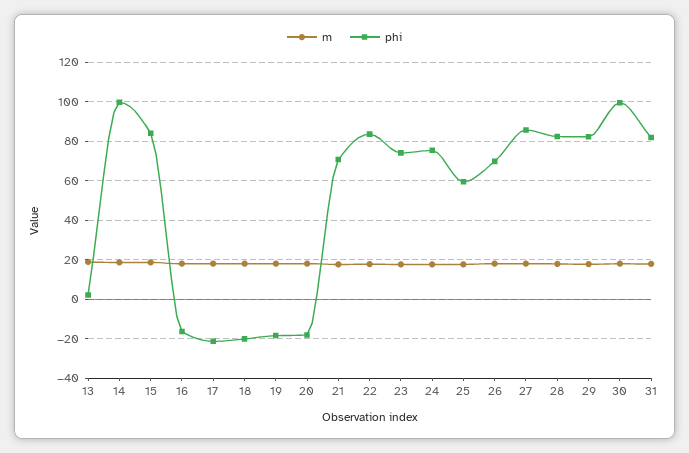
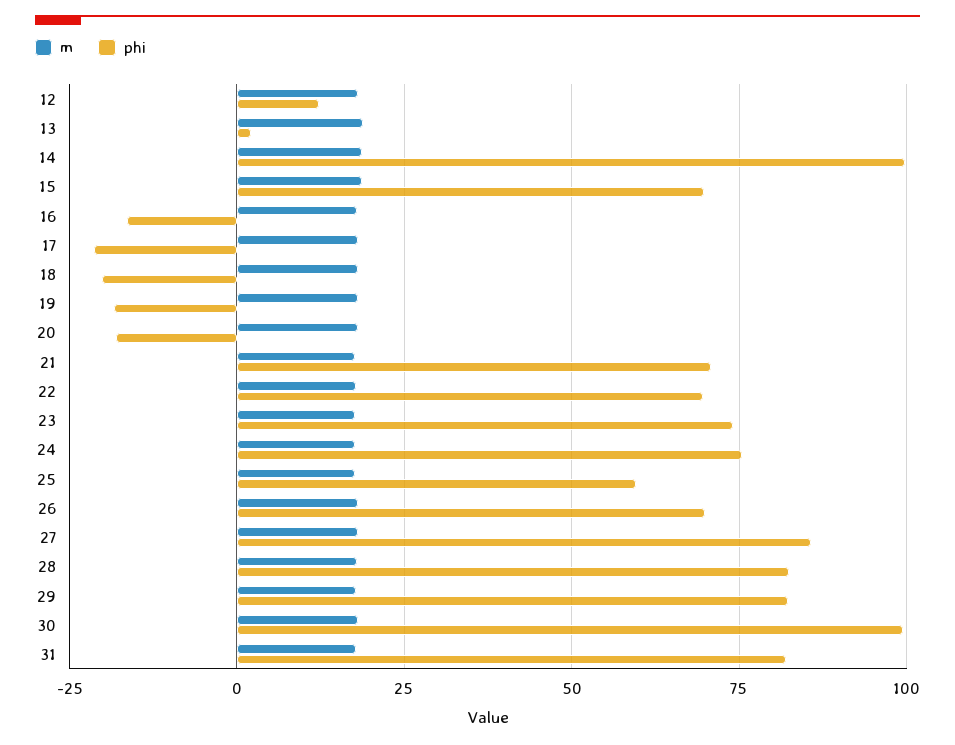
  {
    "m": {
      "13": 20,
      "14": 17.5,
      "15": 17.5,
      "16": 17.5,
      "17": 17.5,
      "18": 17.5,
      "19": 17.5,
      "20": 17.5,
      "21": 17.5,
      "22": 17.5,
      "23": 17.5,
      "24": 17.5,
      "25": 17.5,
      "26": 17.5,
      "27": 17.5,
      "28": 17.5,
      "29": 17.5,
      "30": 17.5,
-     "31": 17.5
+     "31": 17.5,
+     "12": 17.5
    },
    "phi": {
      "13": 2.5,
      "14": 100,
-     "15": 85,
+     "15": 70,
      "16": -17.5,
      "17": -22.5,
      "18": -20,
      "19": -17.5,
      "20": -17.5,
      "21": 70,
-     "22": 85,
+     "22": 70,
      "23": 75,
      "24": 75,
      "25": 60,
      "26": 70,
      "27": 85,
      "28": 82.5,
      "29": 82.5,
      "30": 100,
-     "31": 82.5
+     "31": 82.5,
+     "12": 12.5
    }
  }

